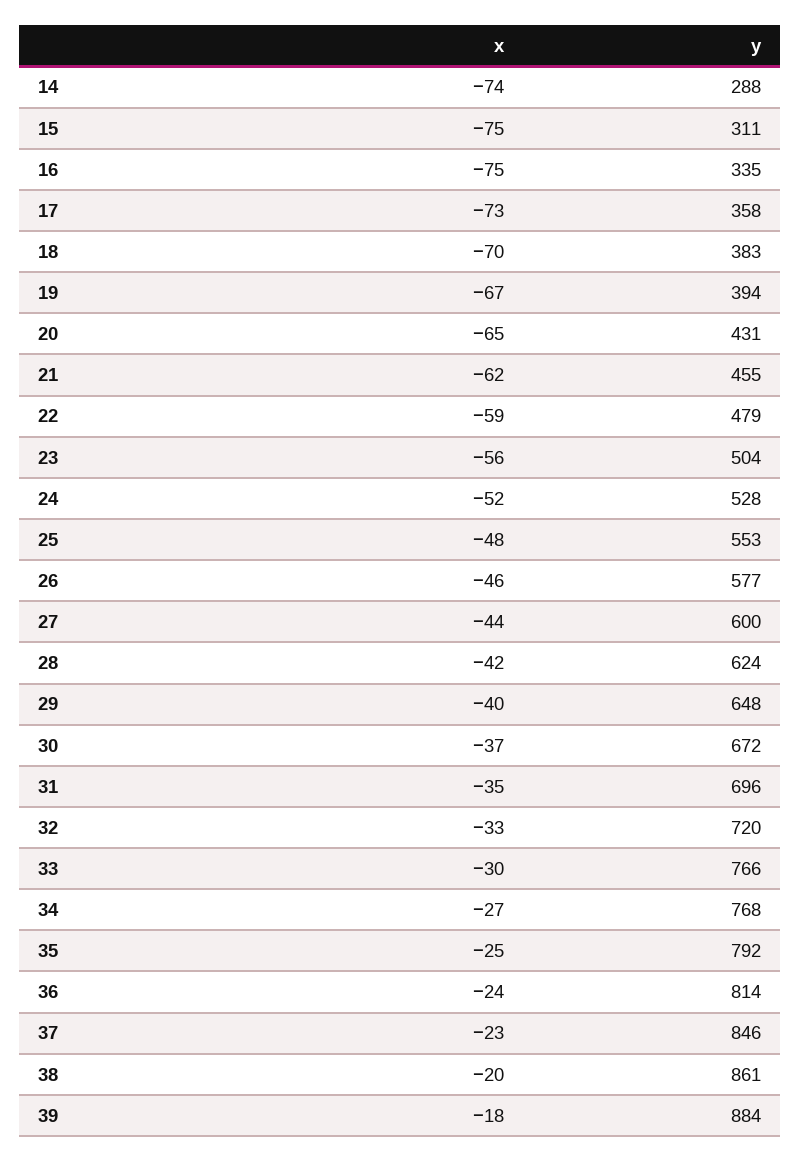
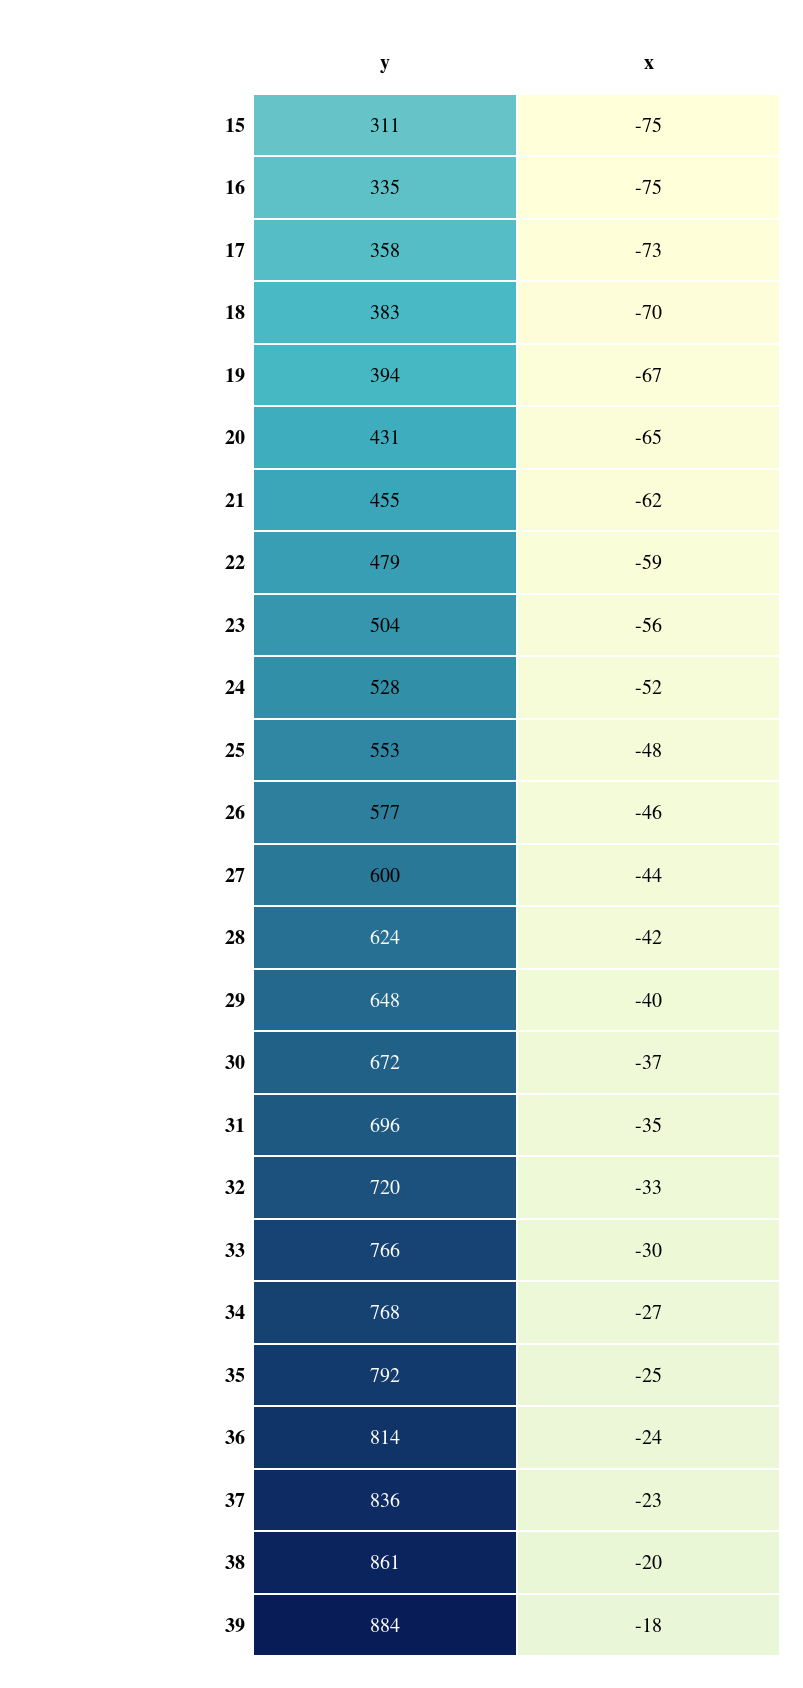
  {
    "x": {
-     "14": -74,
      "15": -75,
      "16": -75,
      "17": -73,
      "18": -70,
      "19": -67,
      "20": -65,
      "21": -62,
      "22": -59,
      "23": -56,
      "24": -52,
      "25": -48,
      "26": -46,
      "27": -44,
      "28": -42,
      "29": -40,
      "30": -37,
      "31": -35,
      "32": -33,
      "33": -30,
      "34": -27,
      "35": -25,
      "36": -24,
      "37": -23,
      "38": -20,
      "39": -18
    },
    "y": {
-     "14": 288,
      "15": 311,
      "16": 335,
      "17": 358,
      "18": 383,
      "19": 394,
      "20": 431,
      "21": 455,
      "22": 479,
      "23": 504,
      "24": 528,
      "25": 553,
      "26": 577,
      "27": 600,
      "28": 624,
      "29": 648,
      "30": 672,
      "31": 696,
      "32": 720,
      "33": 766,
      "34": 768,
      "35": 792,
      "36": 814,
-     "37": 846,
+     "37": 836,
      "38": 861,
      "39": 884
    }
  }

